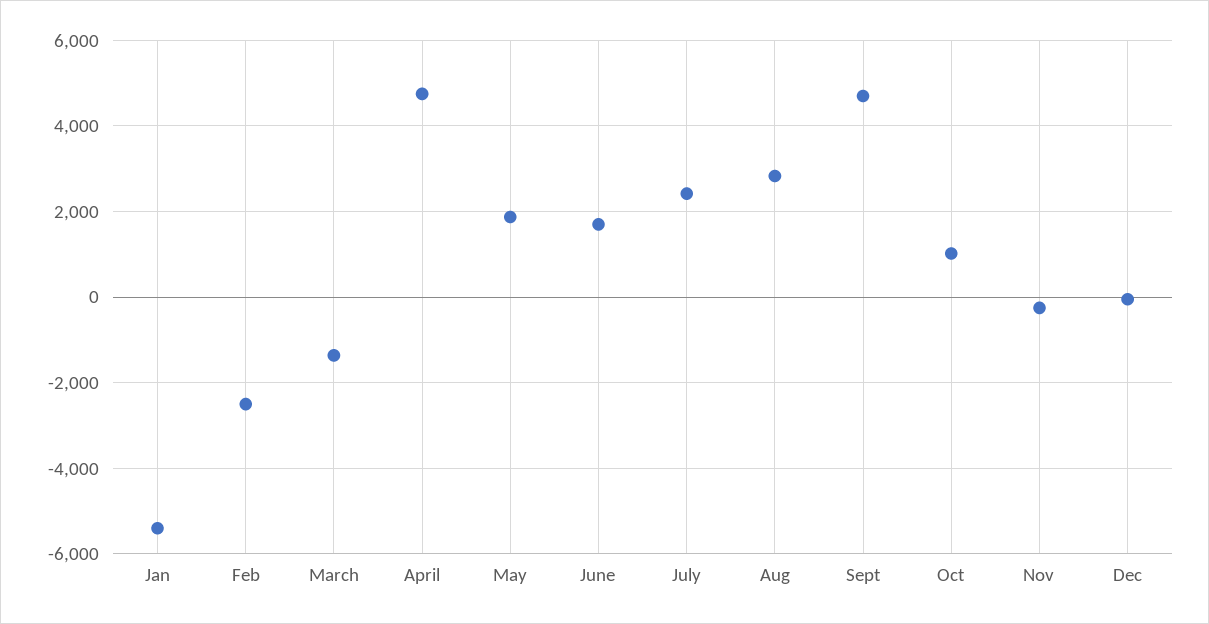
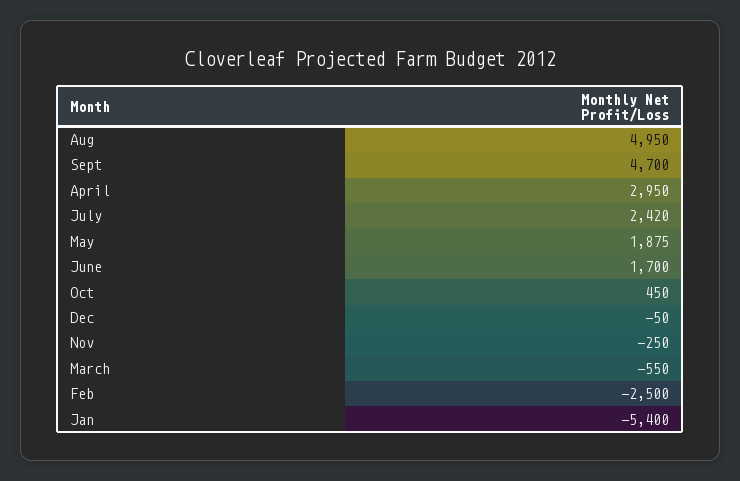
  {
    "Jan": -5400,
    "Feb": -2500,
-   "March": -1400,
+   "March": -550,
-   "April": 4800,
+   "April": 2950,
    "May": 1875,
    "June": 1700,
    "July": 2420,
-   "Aug": 2800,
+   "Aug": 4950,
    "Sept": 4700,
-   "Oct": 1000,
+   "Oct": 450,
    "Nov": -250,
    "Dec": -50
  }

